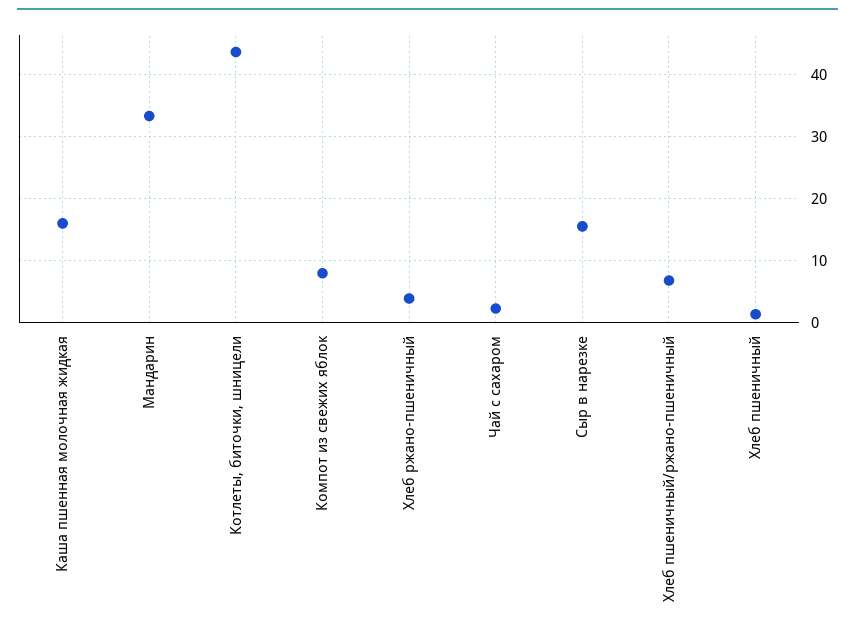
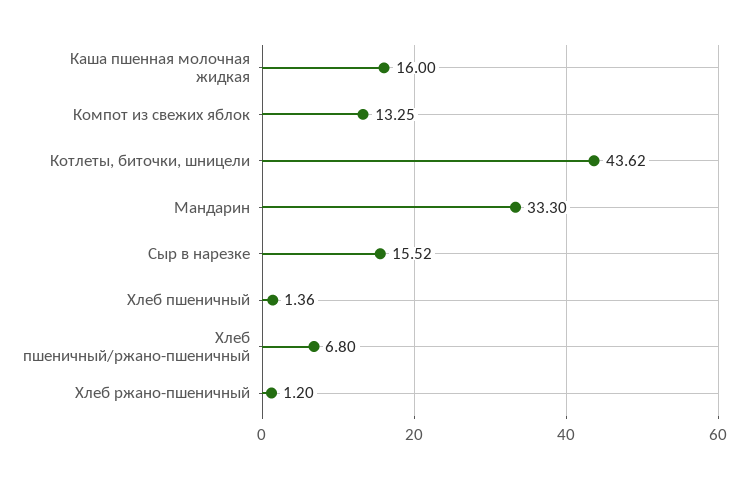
  {
    "Каша пшенная молочная жидкая": 16,
    "Мандарин": 33.3,
    "Котлеты, биточки, шницели": 43.62,
-   "Компот из свежих яблок": 8,
+   "Компот из свежих яблок": 13.25,
-   "Хлеб ржано-пшеничный": 4,
+   "Хлеб ржано-пшеничный": 1.2,
-   "Чай с сахаром": 2,
    "Сыр в нарезке": 15.52,
    "Хлеб пшеничный/ржано-пшеничный": 6.8,
    "Хлеб пшеничный": 1.36
  }

